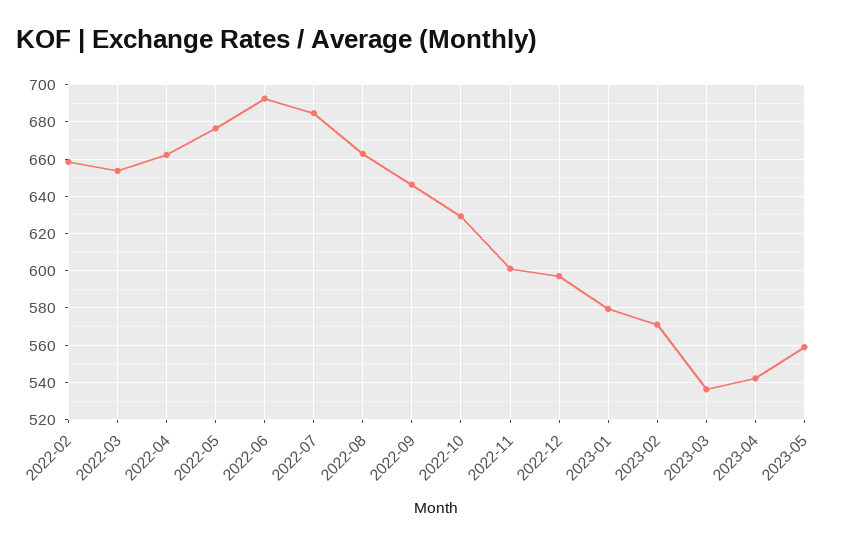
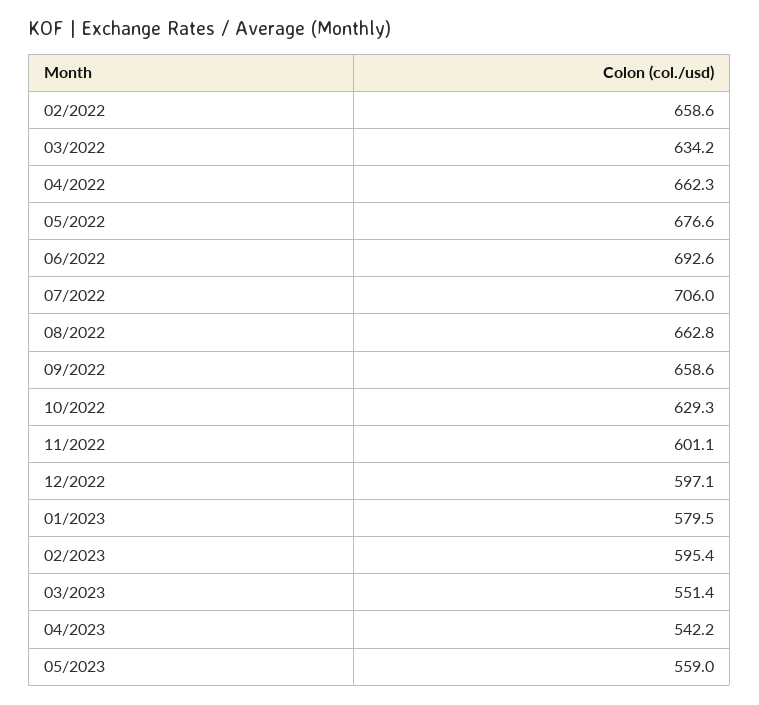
  {
    "2022-02": 658.6,
-   "2022-03": 655,
+   "2022-03": 634.2,
    "2022-04": 662.3,
    "2022-05": 676.6,
    "2022-06": 692.6,
-   "2022-07": 685,
+   "2022-07": 706,
    "2022-08": 662.8,
-   "2022-09": 645,
+   "2022-09": 658.6,
    "2022-10": 629.3,
    "2022-11": 601.1,
    "2022-12": 597.1,
    "2023-01": 579.5,
-   "2023-02": 570,
+   "2023-02": 595.4,
-   "2023-03": 535,
+   "2023-03": 551.4,
    "2023-04": 542.2,
    "2023-05": 559
  }

